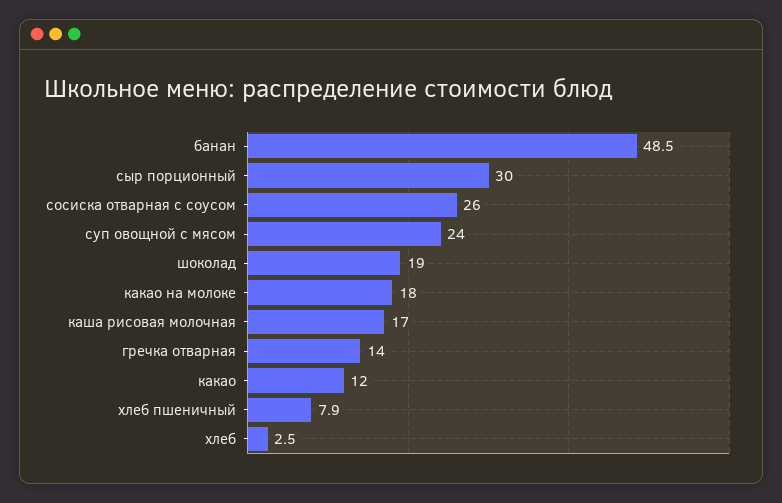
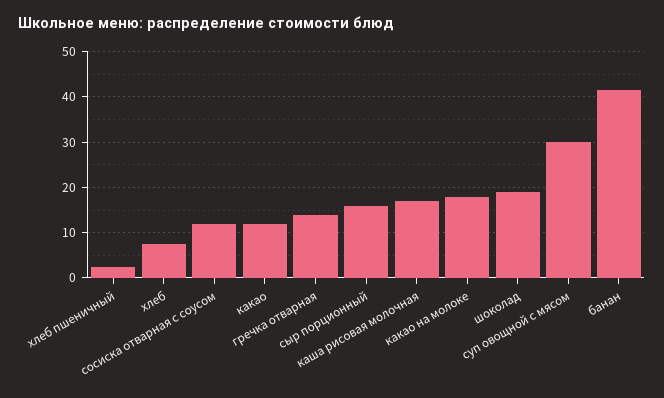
  {
-   "банан": 48.5,
+   "банан": 42,
-   "сыр порционный": 30,
+   "сыр порционный": 16,
-   "сосиска отварная с соусом": 26,
+   "сосиска отварная с соусом": 12,
-   "суп овощной с мясом": 24,
+   "суп овощной с мясом": 30,
    "шоколад": 19,
    "какао на молоке": 18,
    "каша рисовая молочная": 17,
    "гречка отварная": 14,
    "какао": 12,
-   "хлеб пшеничный": 7.9,
+   "хлеб пшеничный": 2,
-   "хлеб": 2.5
+   "хлеб": 8
  }

